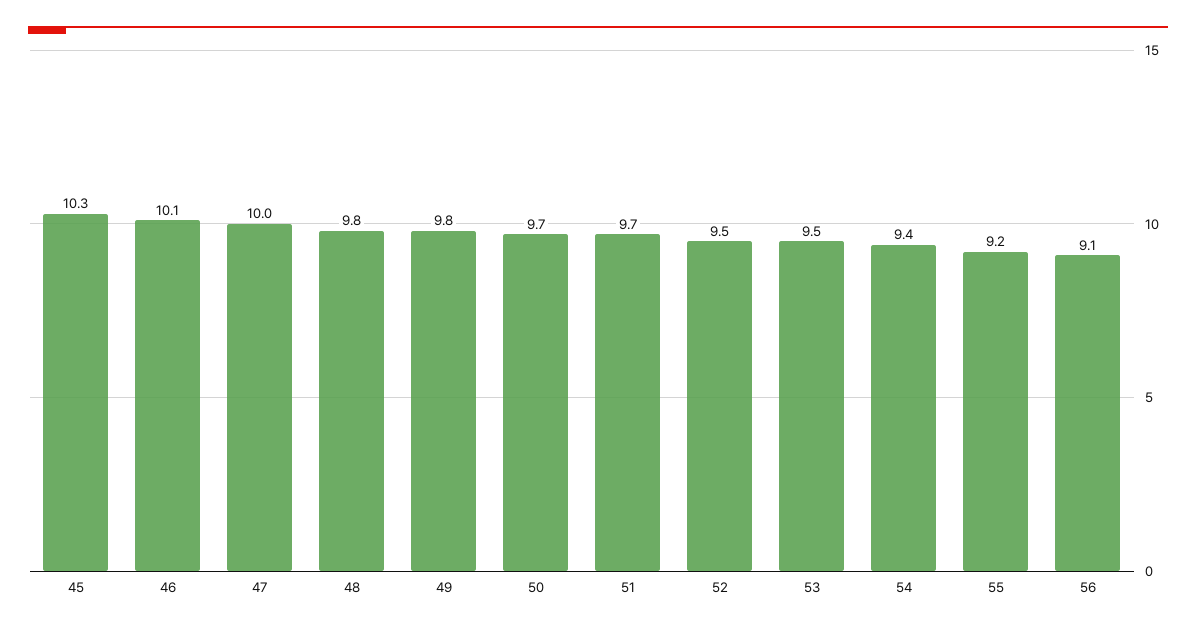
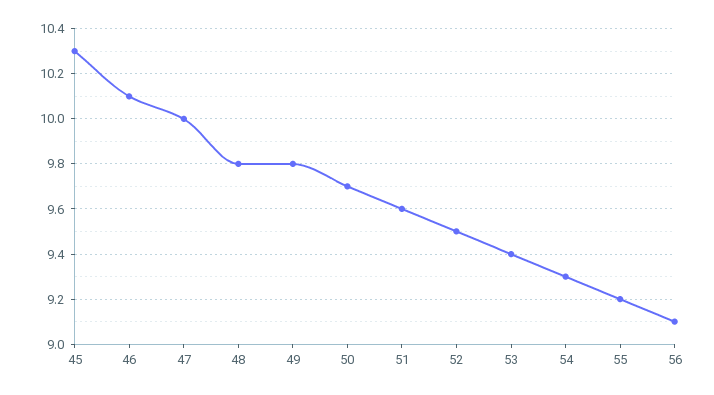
  {
    "45": 10.3,
    "46": 10.1,
    "47": 10,
    "48": 9.8,
    "49": 9.8,
    "50": 9.7,
-   "51": 9.7,
+   "51": 9.6,
    "52": 9.5,
-   "53": 9.5,
+   "53": 9.4,
-   "54": 9.4,
+   "54": 9.3,
    "55": 9.2,
    "56": 9.1
  }

